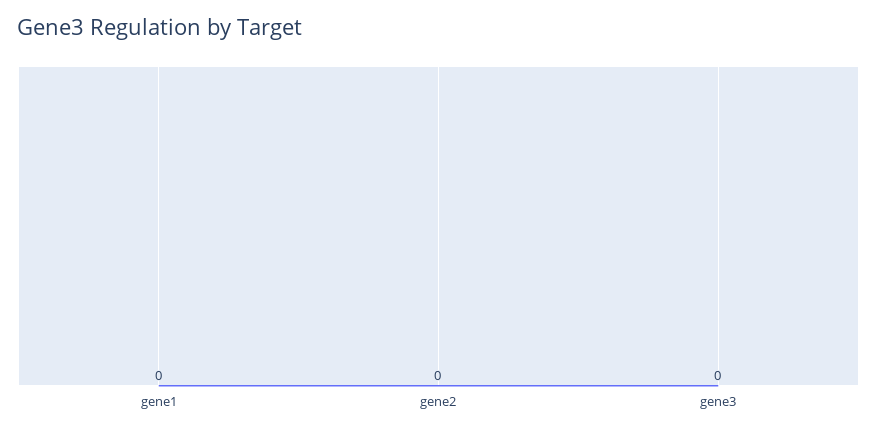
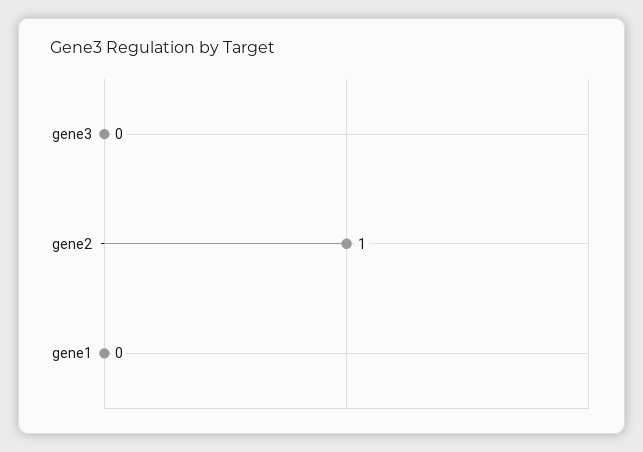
  {
    "gene1": 0,
-   "gene2": 0,
+   "gene2": 1,
    "gene3": 0
  }

